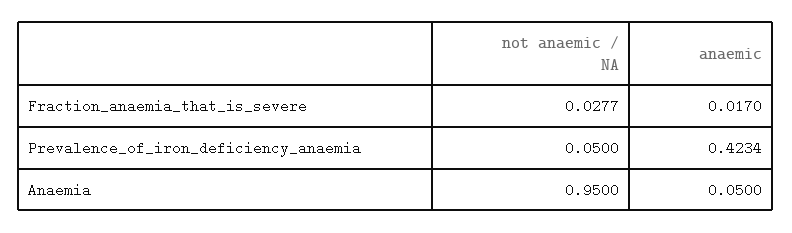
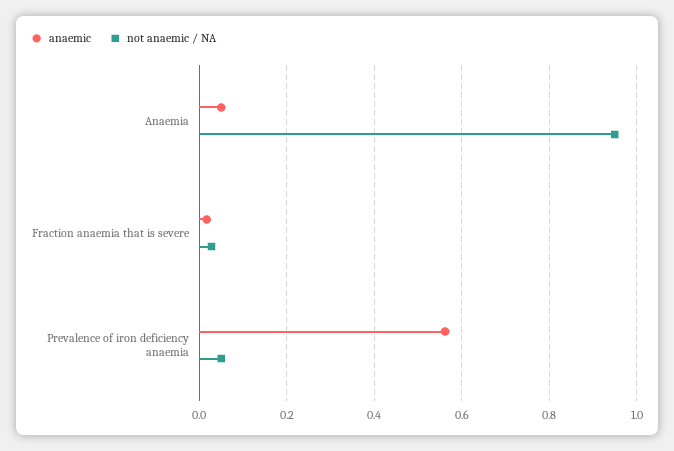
  {
    "not anaemic / NA": {
      "Fraction_anaemia_that_is_severe": 0.0277,
      "Prevalence_of_iron_deficiency_anaemia": 0.05,
      "Anaemia": 0.95
    },
    "anaemic": {
      "Fraction_anaemia_that_is_severe": 0.017,
-     "Prevalence_of_iron_deficiency_anaemia": 0.4234,
+     "Prevalence_of_iron_deficiency_anaemia": 0.56,
      "Anaemia": 0.05
    }
  }

